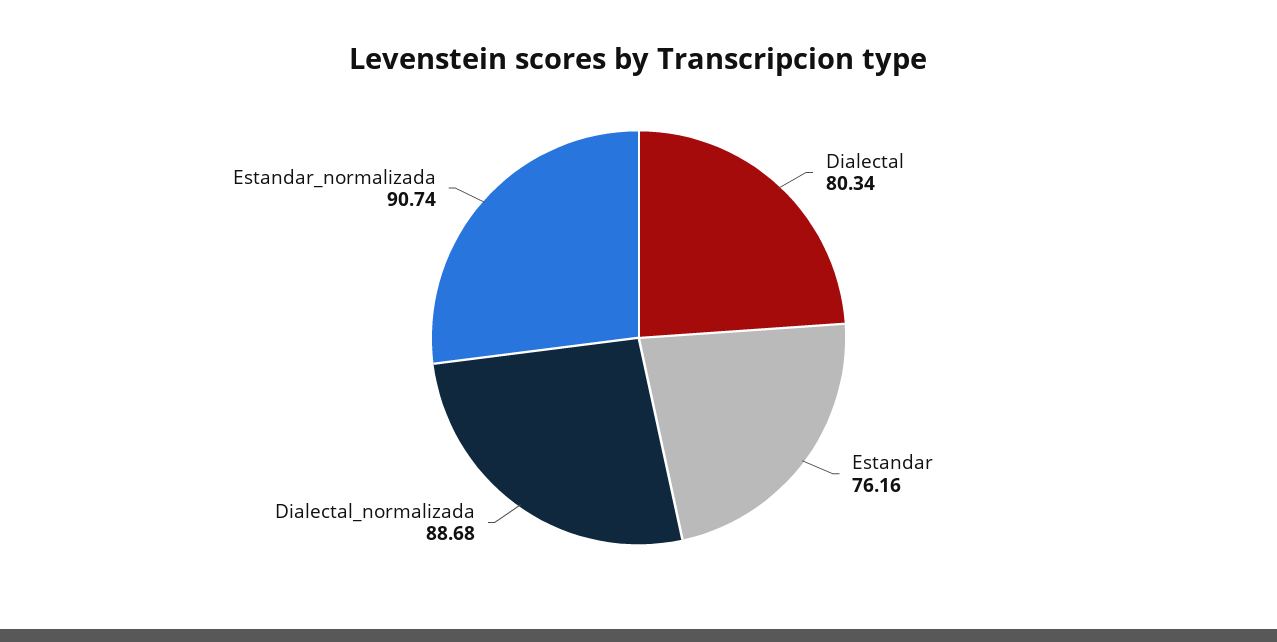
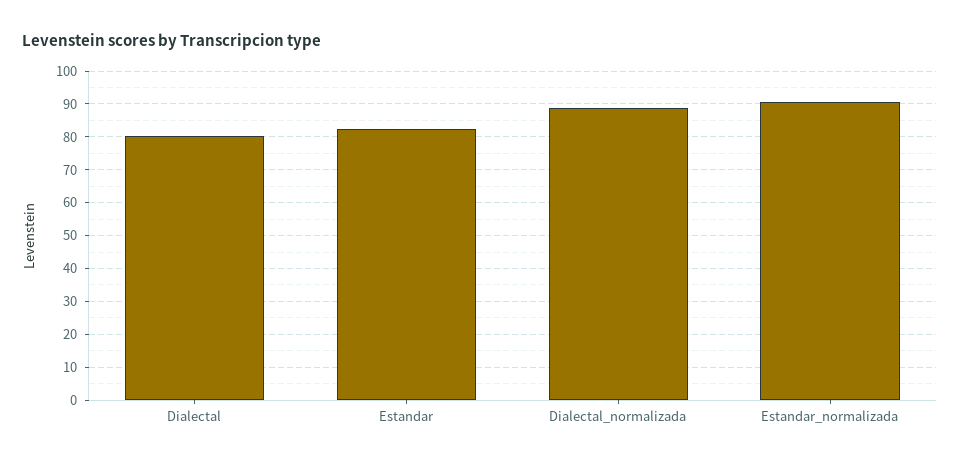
  {
    "Dialectal": 80.34,
-   "Estandar": 76.16,
+   "Estandar": 82,
    "Dialectal_normalizada": 88.68,
    "Estandar_normalizada": 90.74
  }

